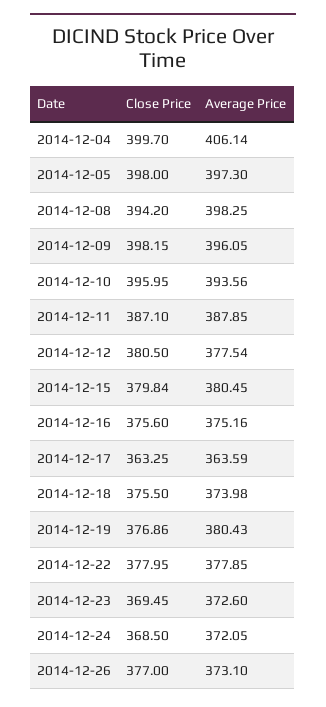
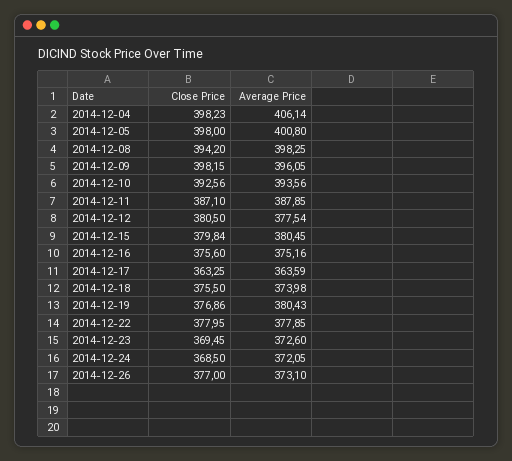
  {
    "Close Price": {
-     "2014-12-04": 399.7,
+     "2014-12-04": 398.23,
      "2014-12-05": 398,
      "2014-12-08": 394.2,
      "2014-12-09": 398.15,
-     "2014-12-10": 395.95,
+     "2014-12-10": 392.56,
      "2014-12-11": 387.1,
      "2014-12-12": 380.5,
      "2014-12-15": 379.84,
      "2014-12-16": 375.6,
      "2014-12-17": 363.25,
      "2014-12-18": 375.5,
      "2014-12-19": 376.86,
      "2014-12-22": 377.95,
      "2014-12-23": 369.45,
      "2014-12-24": 368.5,
      "2014-12-26": 377
    },
    "Average Price": {
      "2014-12-04": 406.14,
-     "2014-12-05": 397.3,
+     "2014-12-05": 400.8,
      "2014-12-08": 398.25,
      "2014-12-09": 396.05,
      "2014-12-10": 393.56,
      "2014-12-11": 387.85,
      "2014-12-12": 377.54,
      "2014-12-15": 380.45,
      "2014-12-16": 375.16,
      "2014-12-17": 363.59,
      "2014-12-18": 373.98,
      "2014-12-19": 380.43,
      "2014-12-22": 377.85,
      "2014-12-23": 372.6,
      "2014-12-24": 372.05,
      "2014-12-26": 373.1
    }
  }

